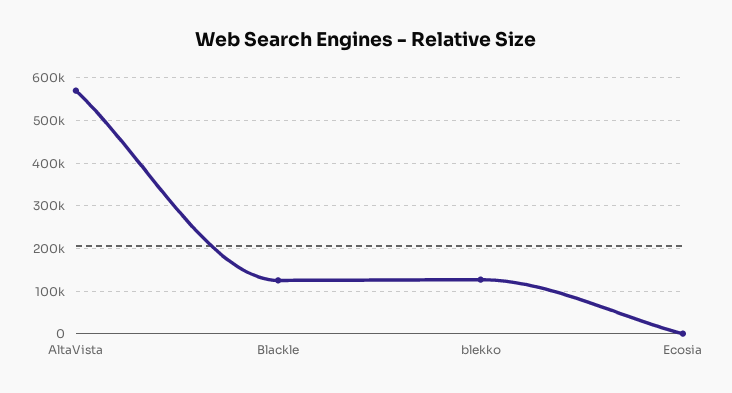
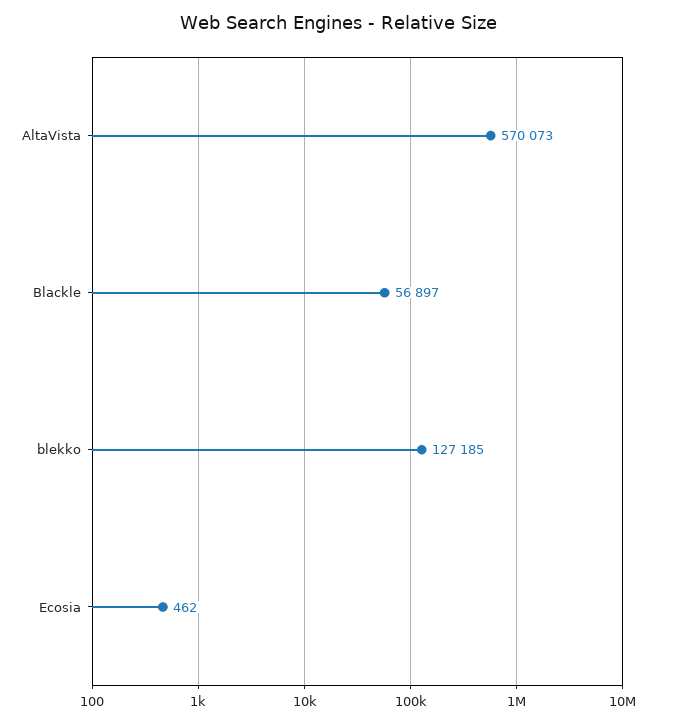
  {
    "AltaVista": 570073,
-   "Blackle": 120000,
+   "Blackle": 56897,
    "blekko": 127185,
    "Ecosia": 462
  }

